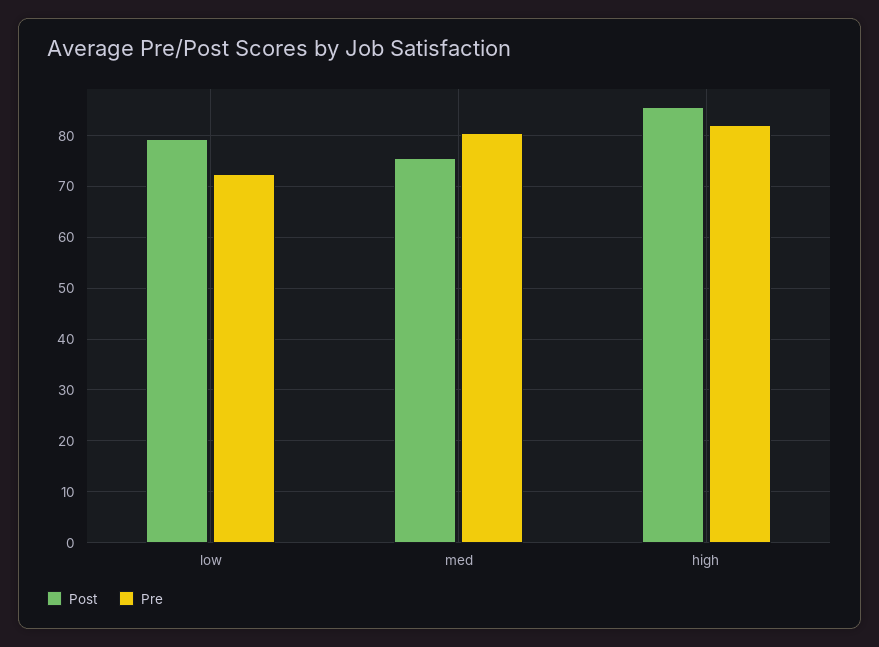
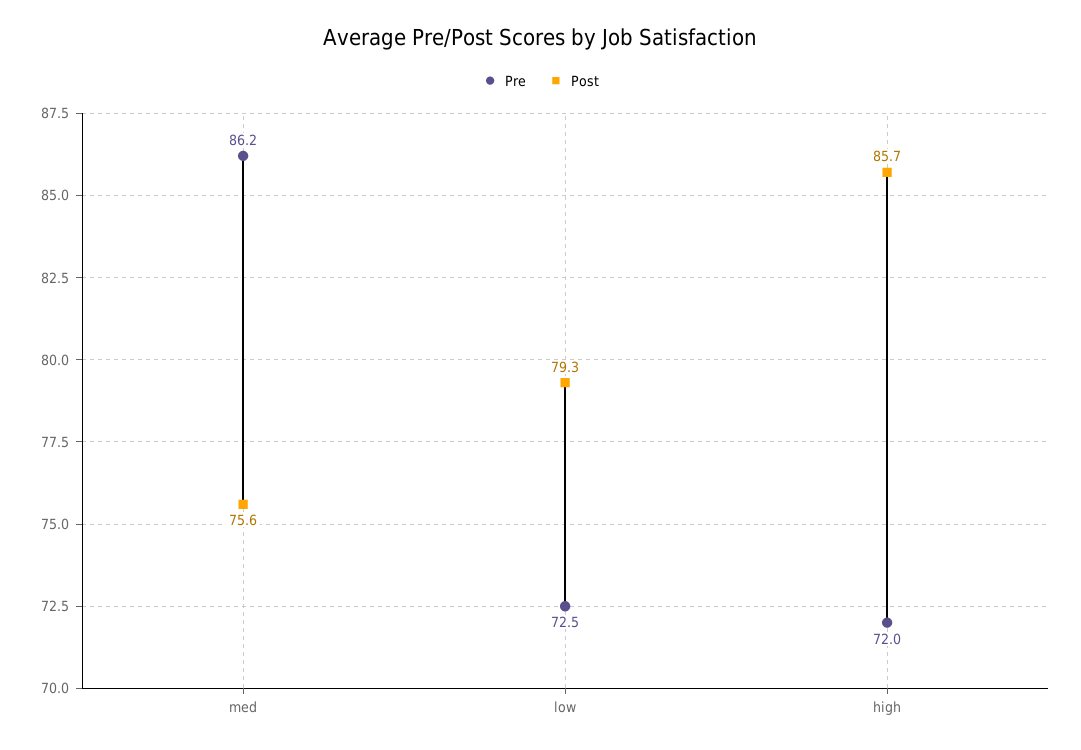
  {
    "Post": {
      "low": 79.3,
      "med": 75.6,
      "high": 85.7
    },
    "Pre": {
      "low": 72.5,
-     "med": 80,
+     "med": 86.2,
-     "high": 82
+     "high": 72
    }
  }

